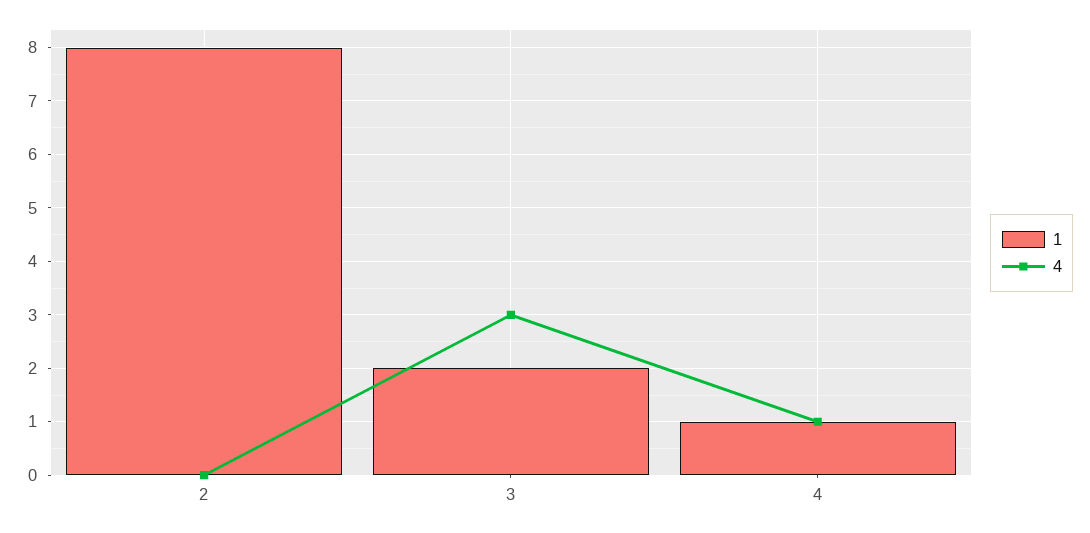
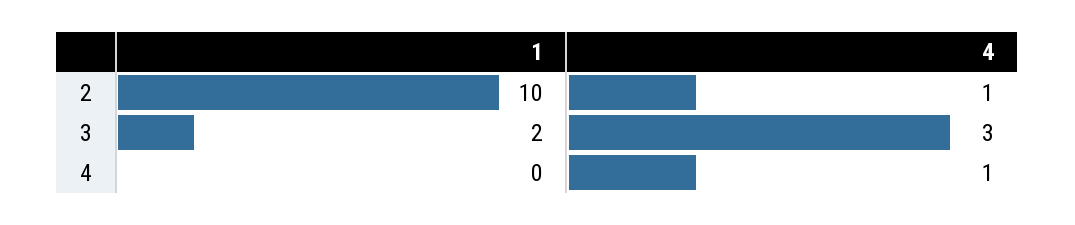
  {
    "1": {
-     "2": 8,
+     "2": 10,
      "3": 2,
-     "4": 1
+     "4": 0
    },
    "4": {
-     "2": 0,
+     "2": 1,
      "3": 3,
      "4": 1
    }
  }

